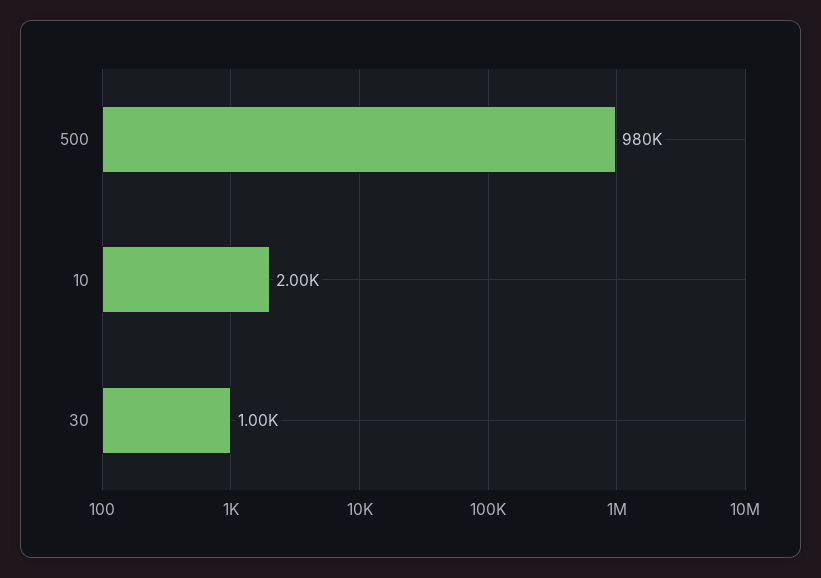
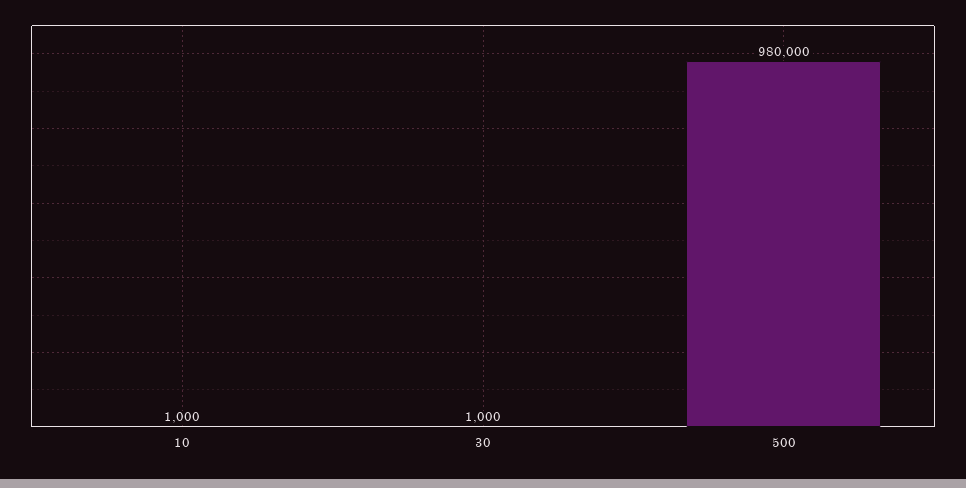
  {
    "500": 980000,
-   "10": 2000,
+   "10": 1000,
    "30": 1000
  }

